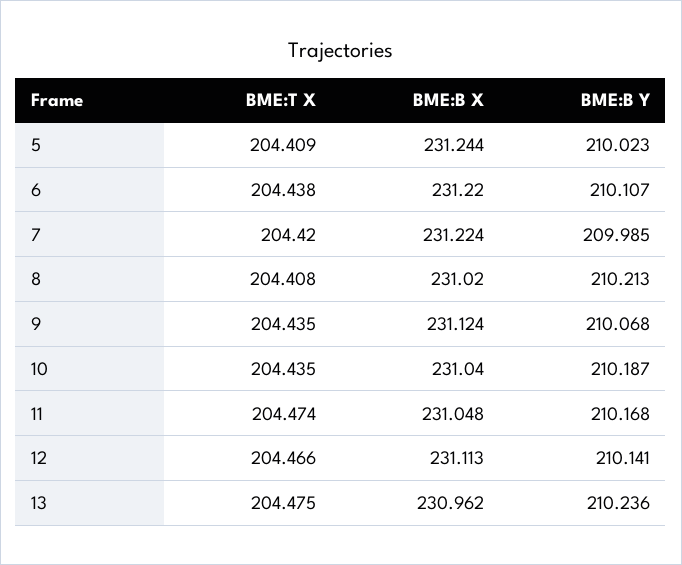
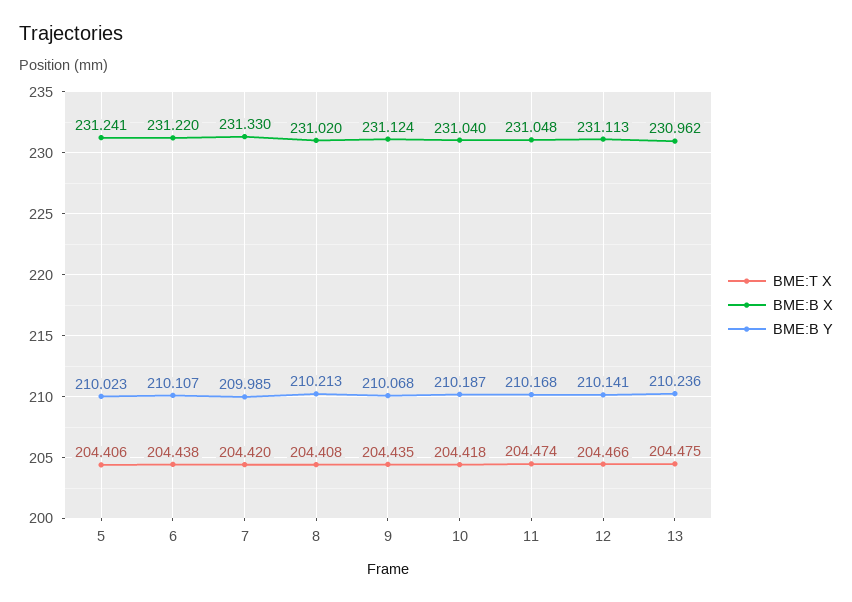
  {
    "BME:T X": {
-     "5": 204.409,
+     "5": 204.406,
      "6": 204.438,
      "7": 204.42,
      "8": 204.408,
      "9": 204.435,
-     "10": 204.435,
+     "10": 204.418,
      "11": 204.474,
      "12": 204.466,
      "13": 204.475
    },
    "BME:B X": {
-     "5": 231.244,
+     "5": 231.241,
      "6": 231.22,
-     "7": 231.224,
+     "7": 231.33,
      "8": 231.02,
      "9": 231.124,
      "10": 231.04,
      "11": 231.048,
      "12": 231.113,
      "13": 230.962
    },
    "BME:B Y": {
      "5": 210.023,
      "6": 210.107,
      "7": 209.985,
      "8": 210.213,
      "9": 210.068,
      "10": 210.187,
      "11": 210.168,
      "12": 210.141,
      "13": 210.236
    }
  }

